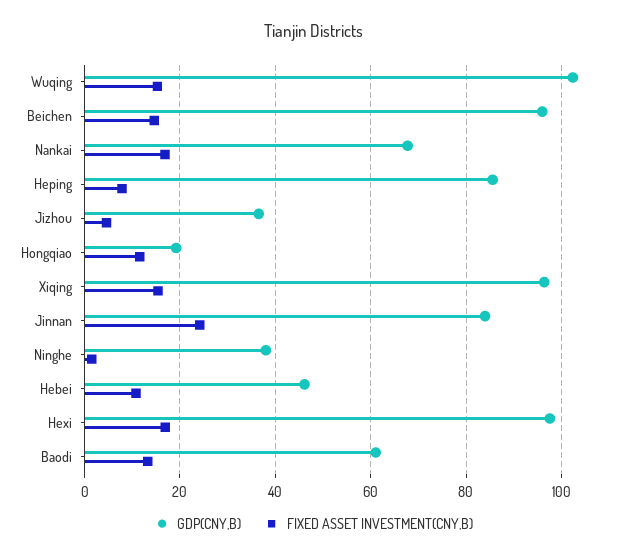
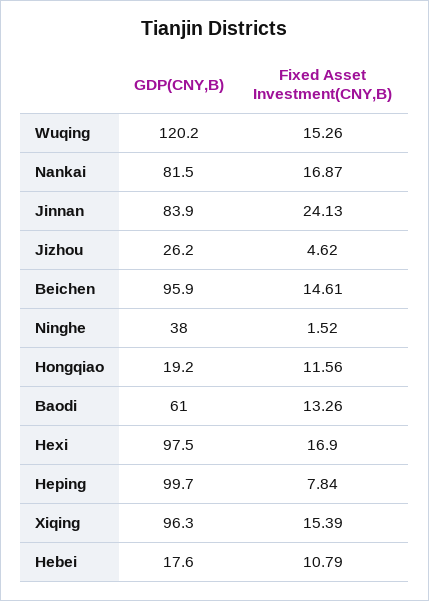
  {
    "GDP(CNY,B)": {
-     "Wuqing": 102,
+     "Wuqing": 120.2,
      "Beichen": 95.9,
-     "Nankai": 68,
+     "Nankai": 81.5,
-     "Heping": 86,
+     "Heping": 99.7,
-     "Jizhou": 36,
+     "Jizhou": 26.2,
      "Hongqiao": 19.2,
      "Xiqing": 96.3,
      "Jinnan": 83.9,
      "Ninghe": 38,
-     "Hebei": 46,
+     "Hebei": 17.6,
      "Hexi": 97.5,
      "Baodi": 61
    },
    "FIXED ASSET INVESTMENT(CNY,B)": {
      "Wuqing": 15.26,
      "Beichen": 14.61,
      "Nankai": 16.87,
      "Heping": 7.84,
      "Jizhou": 4.62,
      "Hongqiao": 11.56,
      "Xiqing": 15.39,
      "Jinnan": 24.13,
      "Ninghe": 1.52,
      "Hebei": 10.79,
      "Hexi": 16.9,
      "Baodi": 13.26
    }
  }

